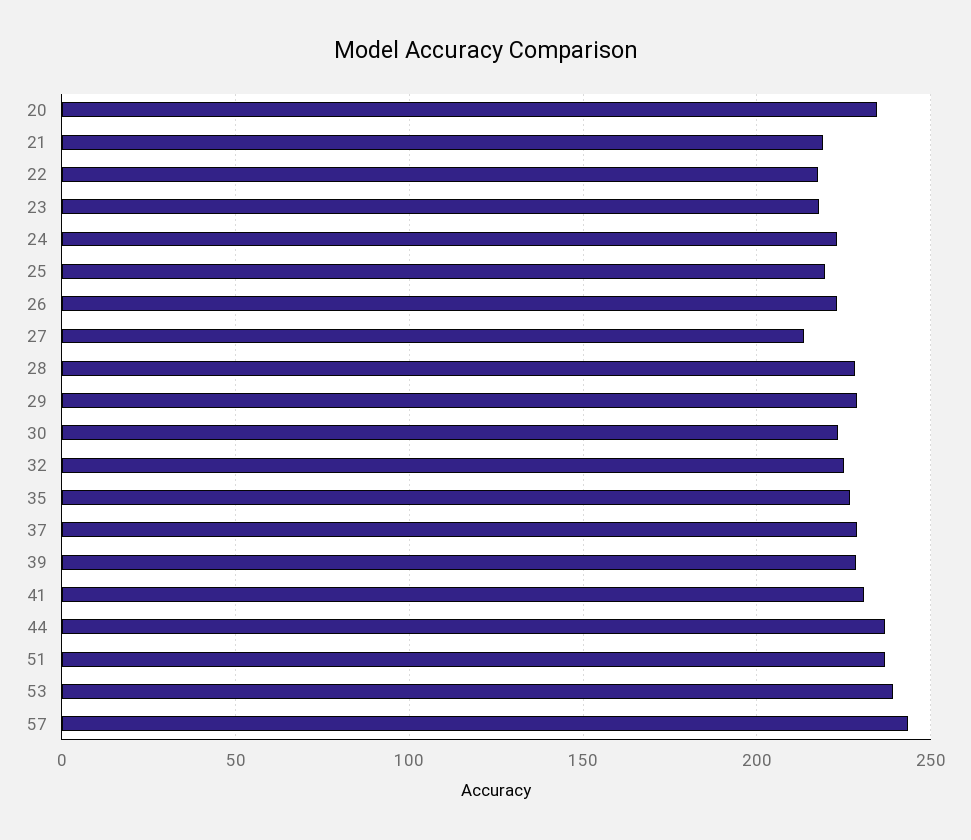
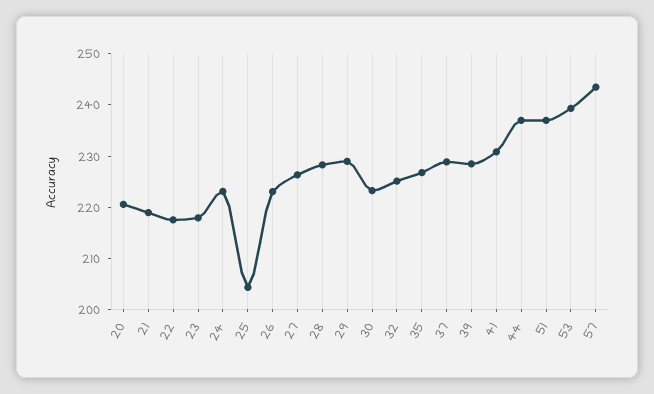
  {
-   "20": 235,
+   "20": 220,
    "21": 218,
    "22": 218,
    "23": 218,
    "24": 224,
-   "25": 220,
+   "25": 204,
    "26": 224,
-   "27": 215,
+   "27": 226,
    "28": 228,
    "29": 228,
    "30": 224,
    "32": 226,
    "35": 226,
    "37": 228,
    "39": 228,
    "41": 230,
    "44": 238,
    "51": 236,
    "53": 240,
    "57": 244
  }

